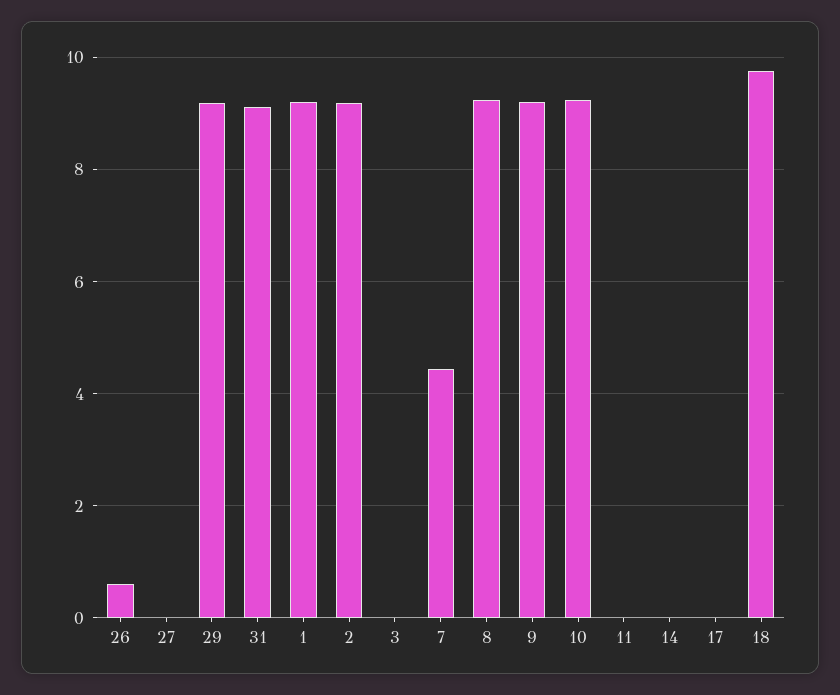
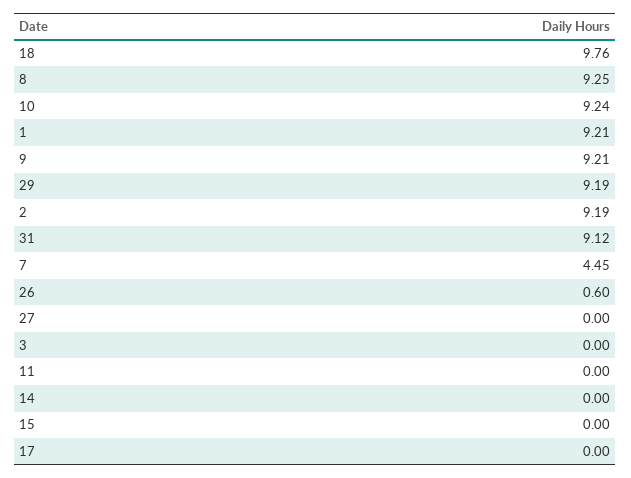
  {
    "26": 0.6,
    "27": 0,
    "29": 9.19,
    "31": 9.12,
    "1": 9.21,
    "2": 9.19,
    "3": 0,
    "7": 4.45,
    "8": 9.25,
    "9": 9.21,
    "10": 9.24,
    "11": 0,
    "14": 0,
    "17": 0,
-   "18": 9.76
+   "18": 9.76,
+   "15": 0
  }

